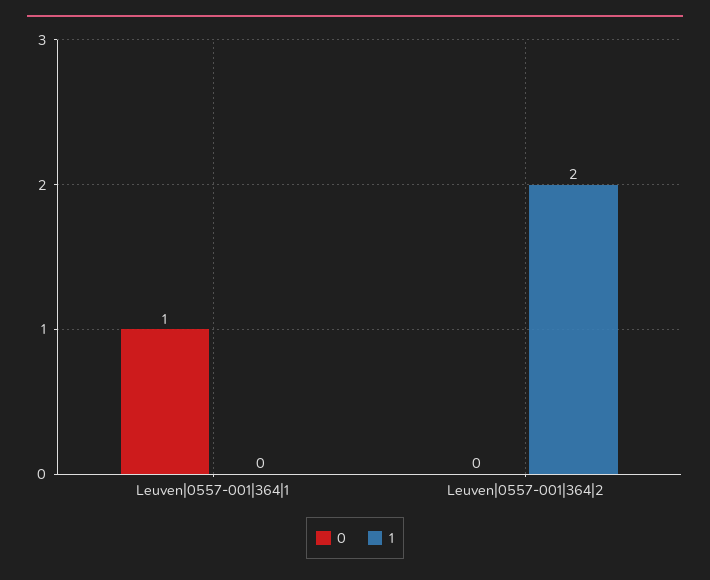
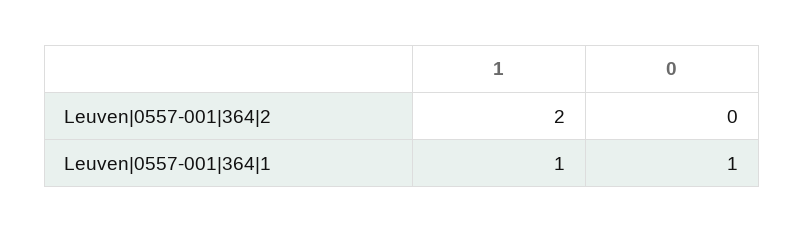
  {
    "0": {
      "Leuven|0557-001|364|1": 1,
      "Leuven|0557-001|364|2": 0
    },
    "1": {
-     "Leuven|0557-001|364|1": 0,
+     "Leuven|0557-001|364|1": 1,
      "Leuven|0557-001|364|2": 2
    }
  }

